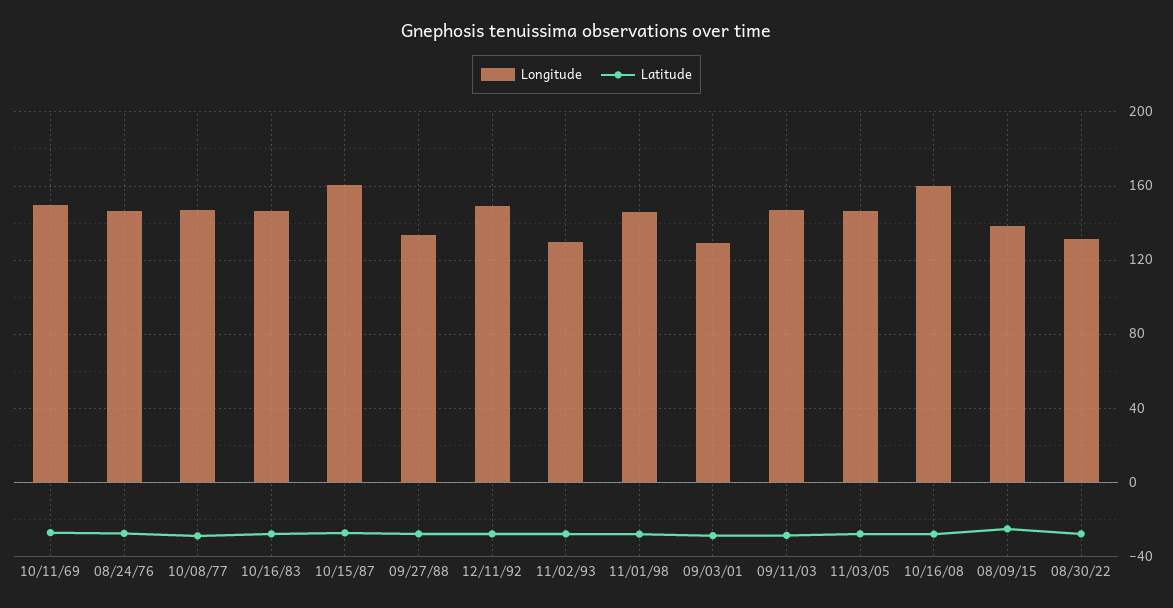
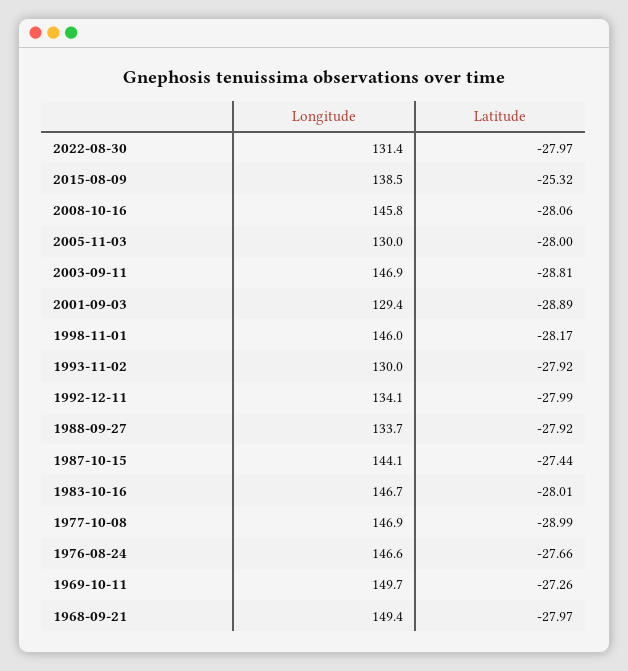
  {
    "Longitude": {
      "10/11/69": 149.7,
      "08/24/76": 146.6,
      "10/08/77": 146.9,
      "10/16/83": 146.7,
-     "10/15/87": 160,
+     "10/15/87": 144.1,
      "09/27/88": 133.7,
-     "12/11/92": 150,
+     "12/11/92": 134.1,
      "11/02/93": 130,
      "11/01/98": 146,
      "09/03/01": 129.4,
      "09/11/03": 146.9,
-     "11/03/05": 145,
+     "11/03/05": 130,
-     "10/16/08": 160,
+     "10/16/08": 145.8,
      "08/09/15": 138.5,
-     "08/30/22": 131.4
+     "08/30/22": 131.4,
+     "1968-09-21": 149.4
    },
    "Latitude": {
      "10/11/69": -27.26,
      "08/24/76": -27.66,
      "10/08/77": -28.99,
      "10/16/83": -28.01,
      "10/15/87": -27.44,
      "09/27/88": -27.92,
      "12/11/92": -27.99,
      "11/02/93": -27.92,
      "11/01/98": -28.17,
      "09/03/01": -28.89,
      "09/11/03": -28.81,
      "11/03/05": -28,
      "10/16/08": -28.06,
      "08/09/15": -25.32,
-     "08/30/22": -27.97
+     "08/30/22": -27.97,
+     "1968-09-21": -27.97
    }
  }

